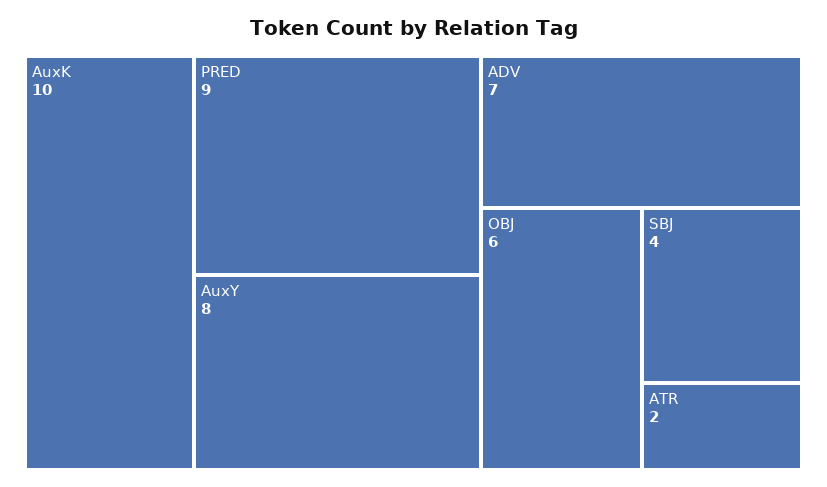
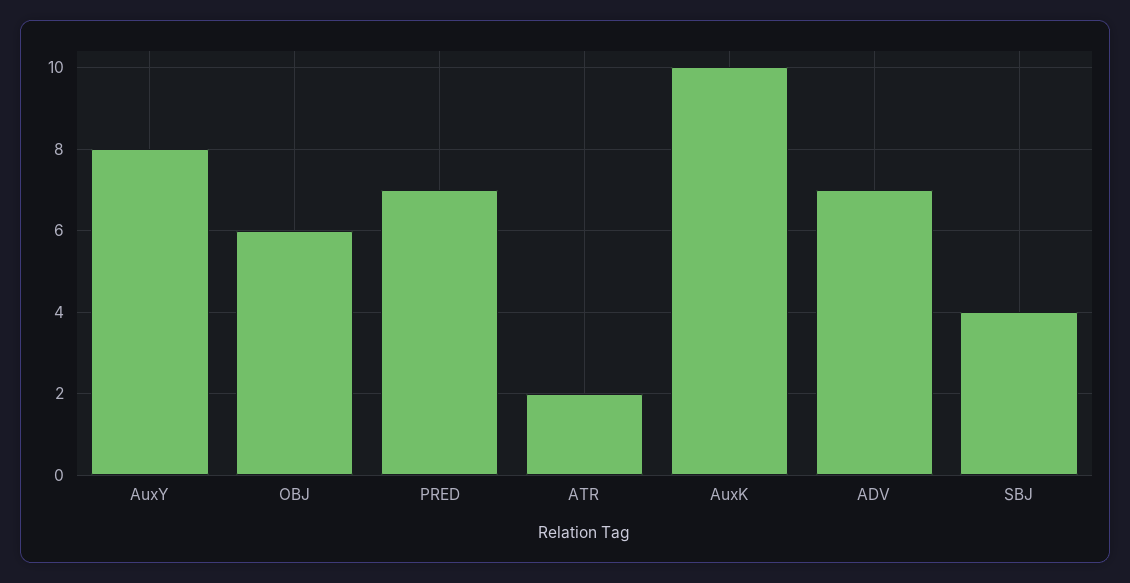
  {
    "AuxK": 10,
-   "PRED": 9,
+   "PRED": 7,
    "AuxY": 8,
    "ADV": 7,
    "OBJ": 6,
    "SBJ": 4,
    "ATR": 2
  }

